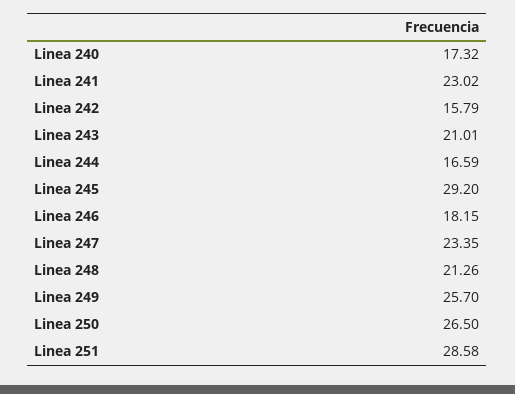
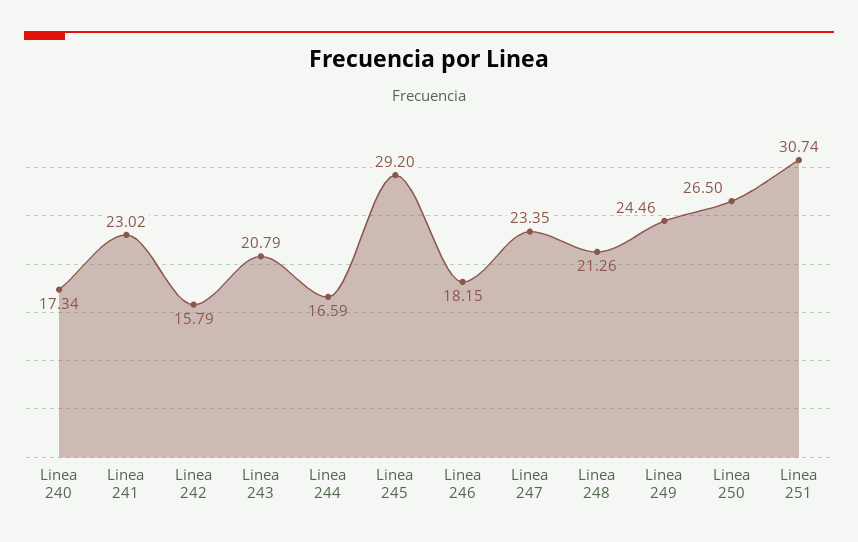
  {
-   "Linea 240": 17.32,
+   "Linea 240": 17.34,
    "Linea 241": 23.02,
    "Linea 242": 15.79,
-   "Linea 243": 21.01,
+   "Linea 243": 20.79,
    "Linea 244": 16.59,
    "Linea 245": 29.2,
    "Linea 246": 18.15,
    "Linea 247": 23.35,
    "Linea 248": 21.26,
-   "Linea 249": 25.7,
+   "Linea 249": 24.46,
    "Linea 250": 26.5,
-   "Linea 251": 28.58
+   "Linea 251": 30.74
  }

